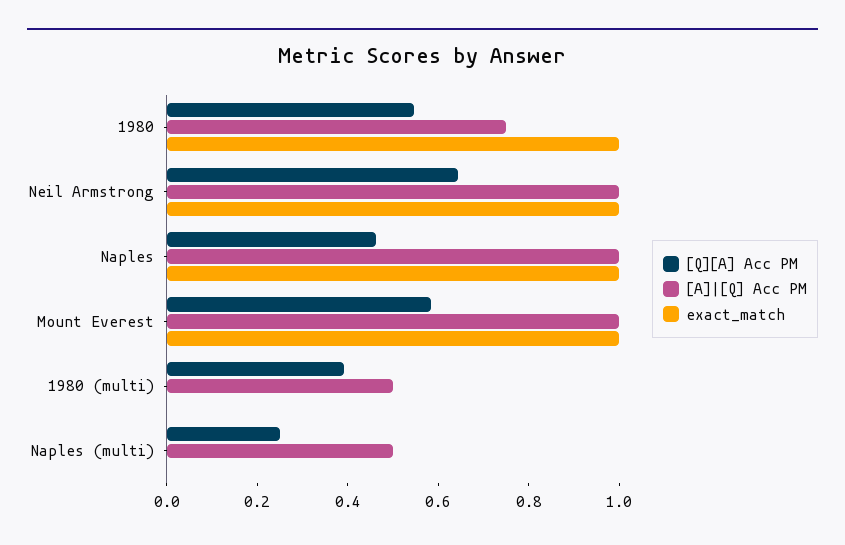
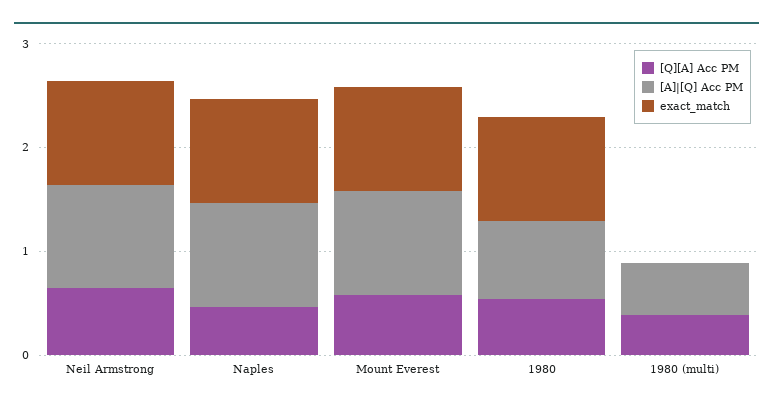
  {
    "[Q][A] Acc PM": {
      "1980": 0.55,
      "Neil Armstrong": 0.65,
      "Naples": 0.45,
      "Mount Everest": 0.6,
-     "1980 (multi)": 0.4,
+     "1980 (multi)": 0.4
-     "Naples (multi)": 0.25
    },
    "[A]|[Q] Acc PM": {
      "1980": 0.75,
      "Neil Armstrong": 1,
      "Naples": 1,
      "Mount Everest": 1,
-     "1980 (multi)": 0.5,
+     "1980 (multi)": 0.5
-     "Naples (multi)": 0.5
    },
    "exact_match": {
      "1980": 1,
      "Neil Armstrong": 1,
      "Naples": 1,
      "Mount Everest": 1,
-     "1980 (multi)": 0,
+     "1980 (multi)": 0
-     "Naples (multi)": 0
    }
  }

